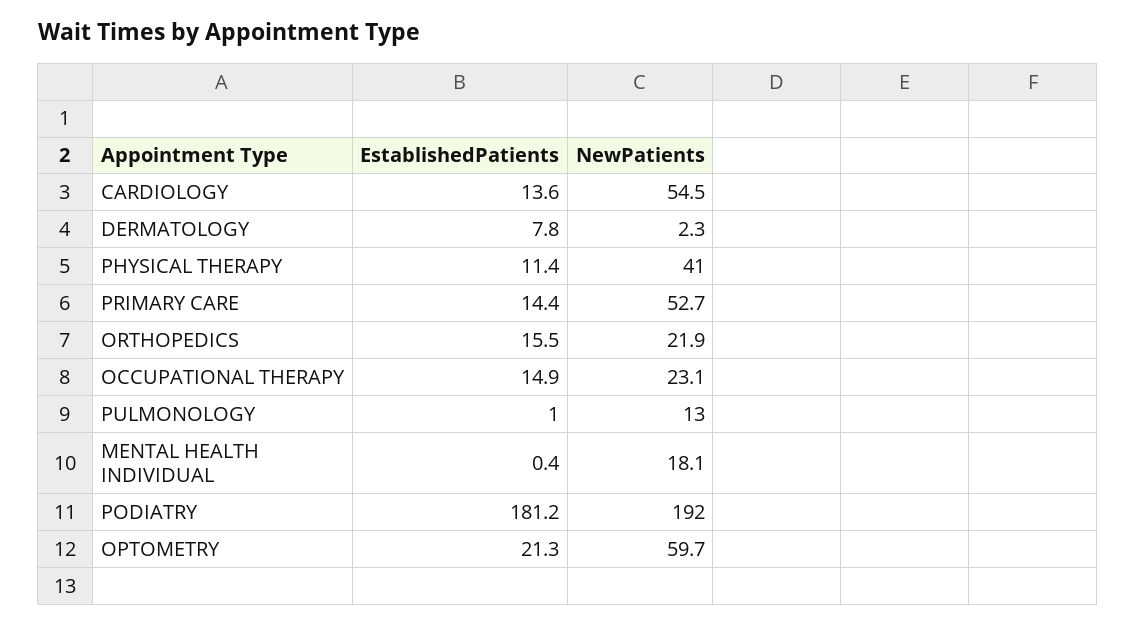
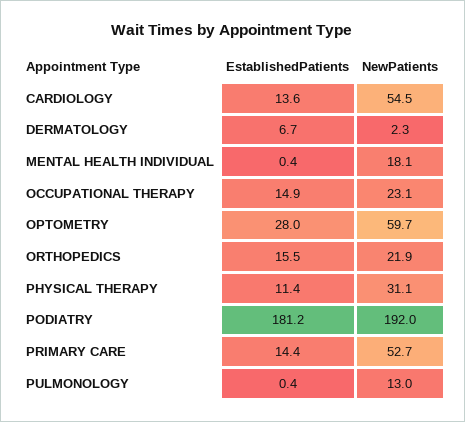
  {
    "EstablishedPatients": {
      "CARDIOLOGY": 13.6,
-     "DERMATOLOGY": 7.8,
+     "DERMATOLOGY": 6.7,
      "PHYSICAL THERAPY": 11.4,
      "PRIMARY CARE": 14.4,
      "ORTHOPEDICS": 15.5,
      "OCCUPATIONAL THERAPY": 14.9,
-     "PULMONOLOGY": 1,
+     "PULMONOLOGY": 0.4,
      "MENTAL HEALTH INDIVIDUAL": 0.4,
      "PODIATRY": 181.2,
-     "OPTOMETRY": 21.3
+     "OPTOMETRY": 28
    },
    "NewPatients": {
      "CARDIOLOGY": 54.5,
      "DERMATOLOGY": 2.3,
-     "PHYSICAL THERAPY": 41,
+     "PHYSICAL THERAPY": 31.1,
      "PRIMARY CARE": 52.7,
      "ORTHOPEDICS": 21.9,
      "OCCUPATIONAL THERAPY": 23.1,
      "PULMONOLOGY": 13,
      "MENTAL HEALTH INDIVIDUAL": 18.1,
      "PODIATRY": 192,
      "OPTOMETRY": 59.7
    }
  }

